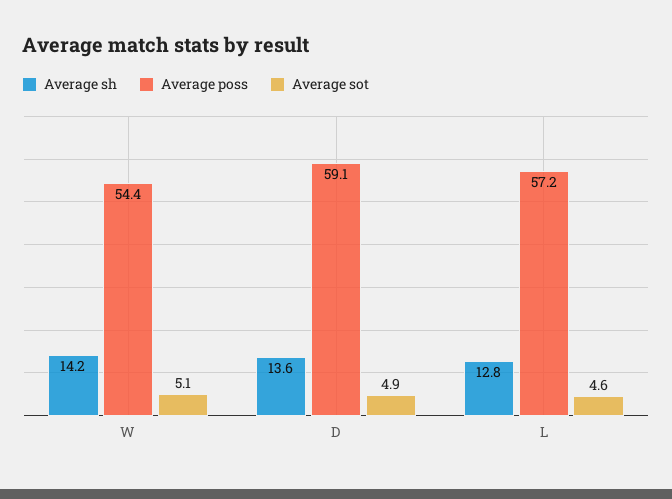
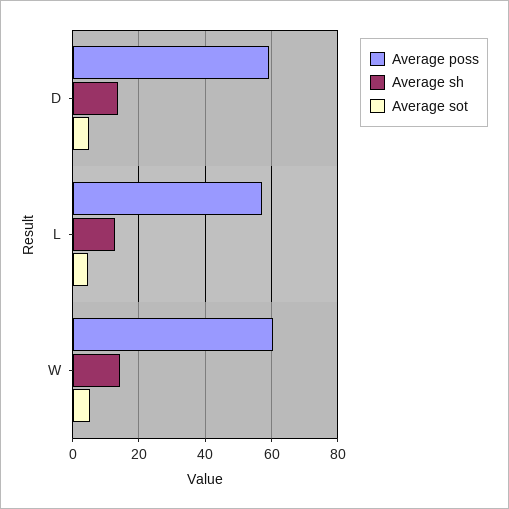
  {
    "Average sh": {
      "W": 14.2,
      "D": 13.6,
      "L": 12.8
    },
    "Average poss": {
-     "W": 54.4,
+     "W": 60,
      "D": 59.1,
      "L": 57.2
    },
    "Average sot": {
      "W": 5.1,
      "D": 4.9,
      "L": 4.6
    }
  }

